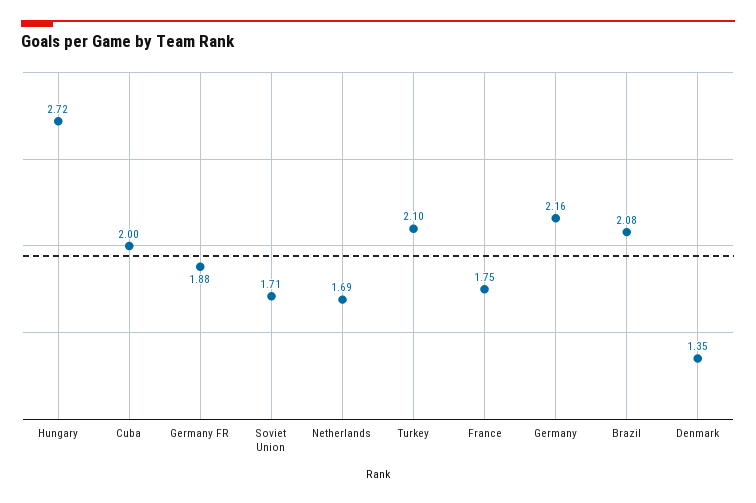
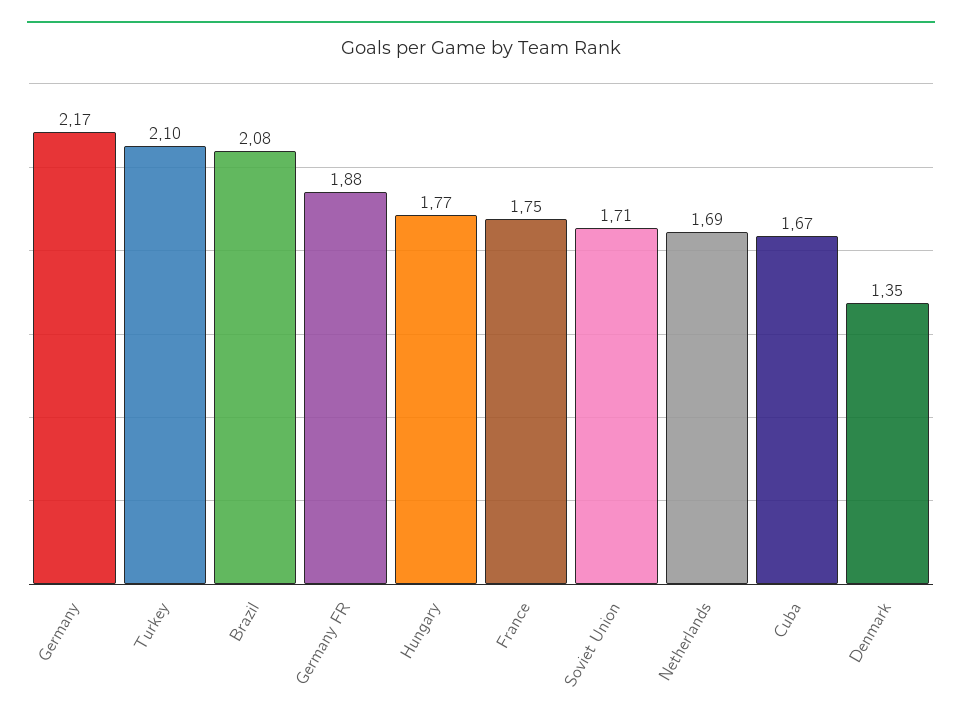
  {
-   "Hungary": 2.72,
+   "Hungary": 1.77,
-   "Cuba": 2,
+   "Cuba": 1.67,
    "Germany FR": 1.88,
    "Soviet Union": 1.71,
    "Netherlands": 1.69,
    "Turkey": 2.1,
    "France": 1.75,
-   "Germany": 2.16,
+   "Germany": 2.17,
    "Brazil": 2.08,
    "Denmark": 1.35
  }

